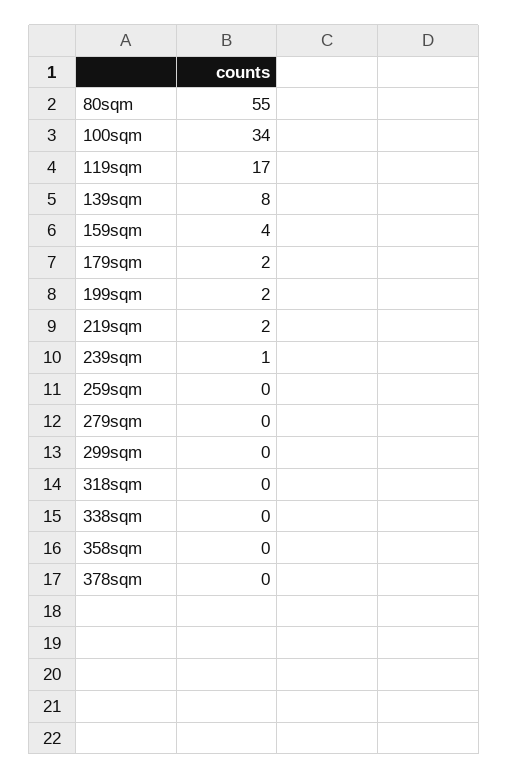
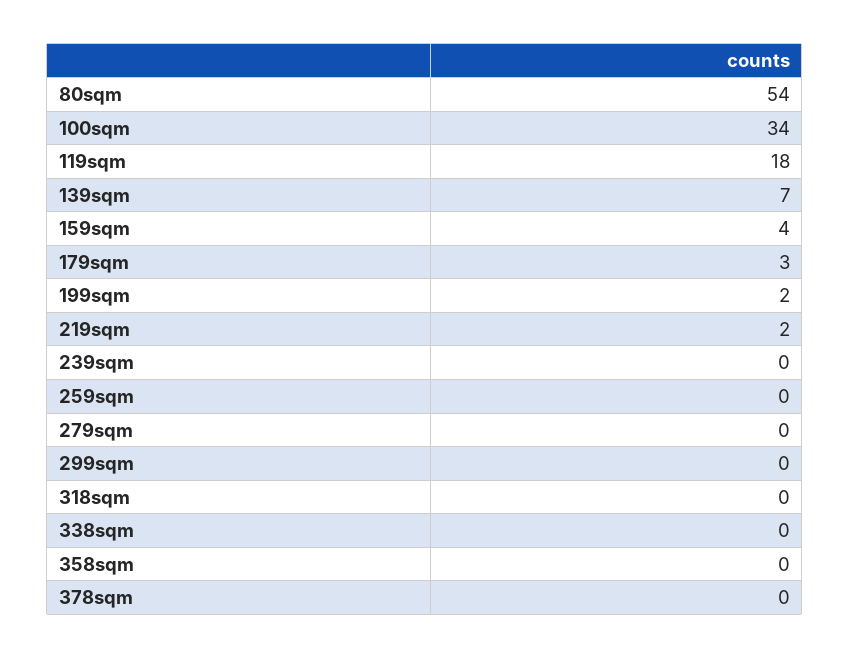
  {
-   "80sqm": 55,
+   "80sqm": 54,
    "100sqm": 34,
-   "119sqm": 17,
+   "119sqm": 18,
-   "139sqm": 8,
+   "139sqm": 7,
    "159sqm": 4,
-   "179sqm": 2,
+   "179sqm": 3,
    "199sqm": 2,
    "219sqm": 2,
-   "239sqm": 1,
+   "239sqm": 0,
    "259sqm": 0,
    "279sqm": 0,
    "299sqm": 0,
    "318sqm": 0,
    "338sqm": 0,
    "358sqm": 0,
    "378sqm": 0
  }

